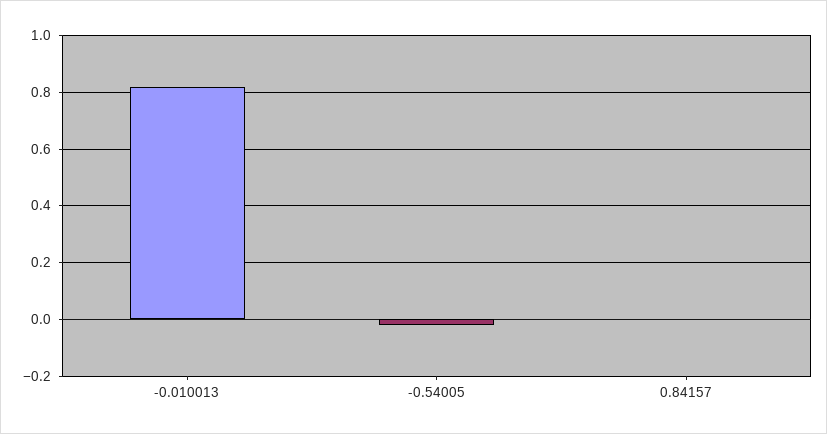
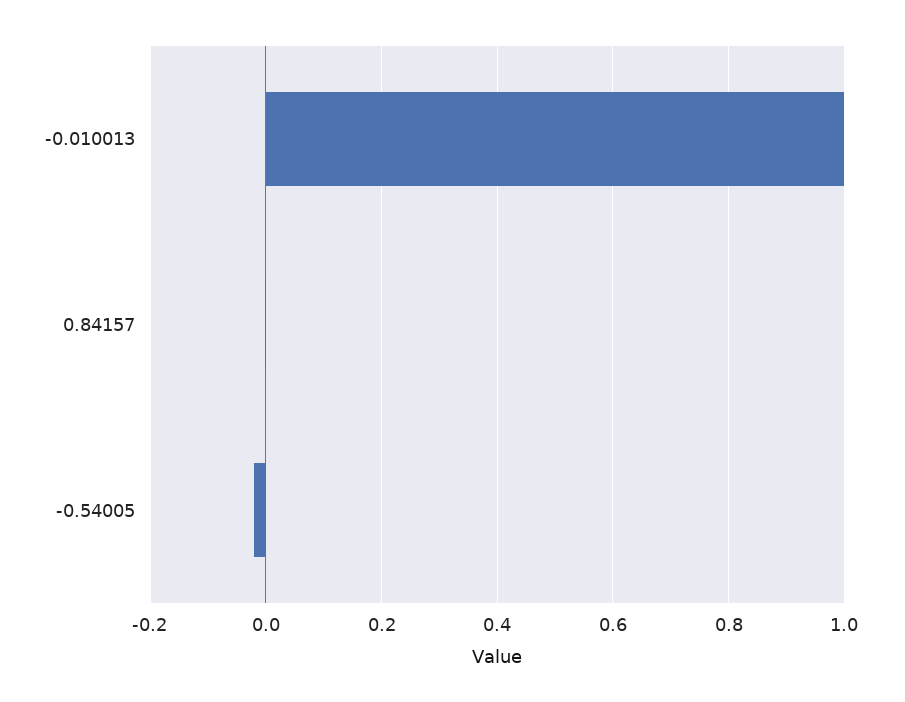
  {
-   "-0.010013": 0.825,
+   "-0.010013": 1,
    "-0.54005": -0.02,
    "0.84157": 0
  }

